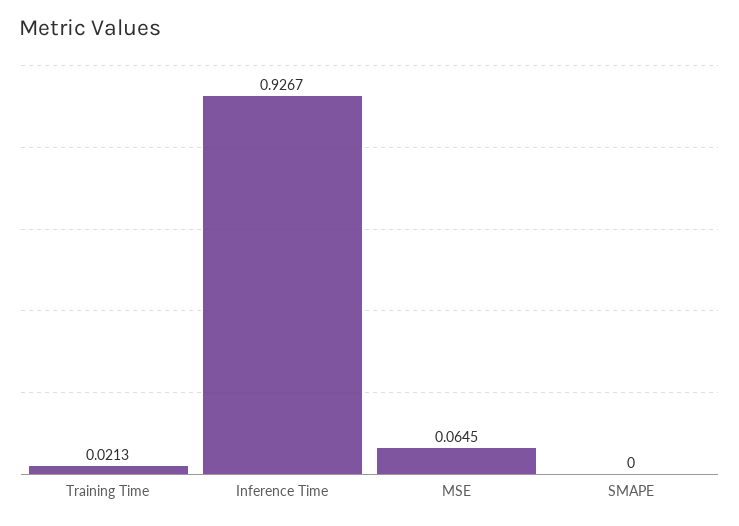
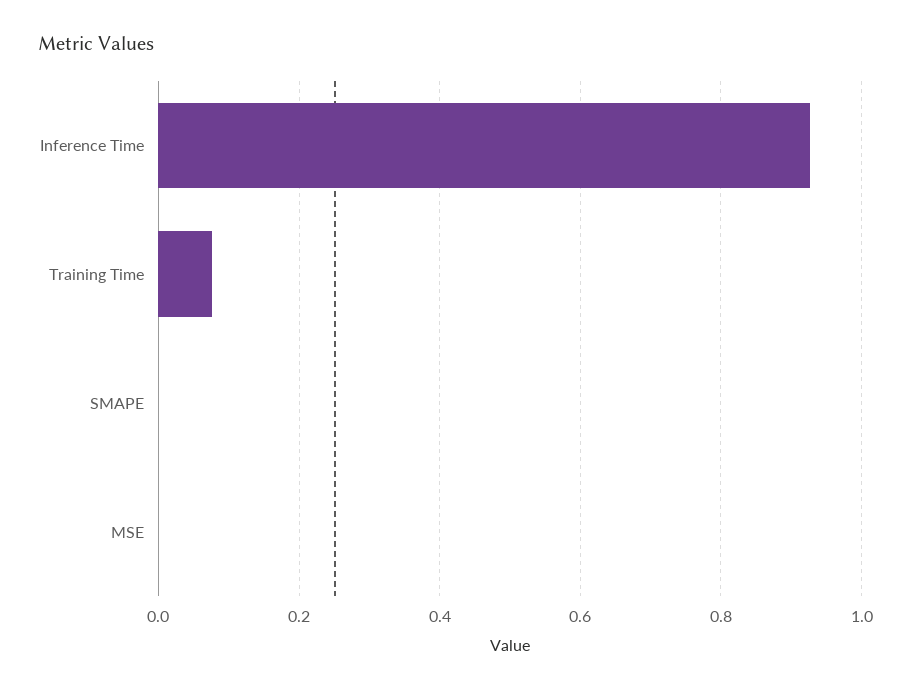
  {
-   "Training Time": 0.0213,
+   "Training Time": 0.08,
    "Inference Time": 0.9267,
-   "MSE": 0.0645,
+   "MSE": 0,
    "SMAPE": 0
  }

